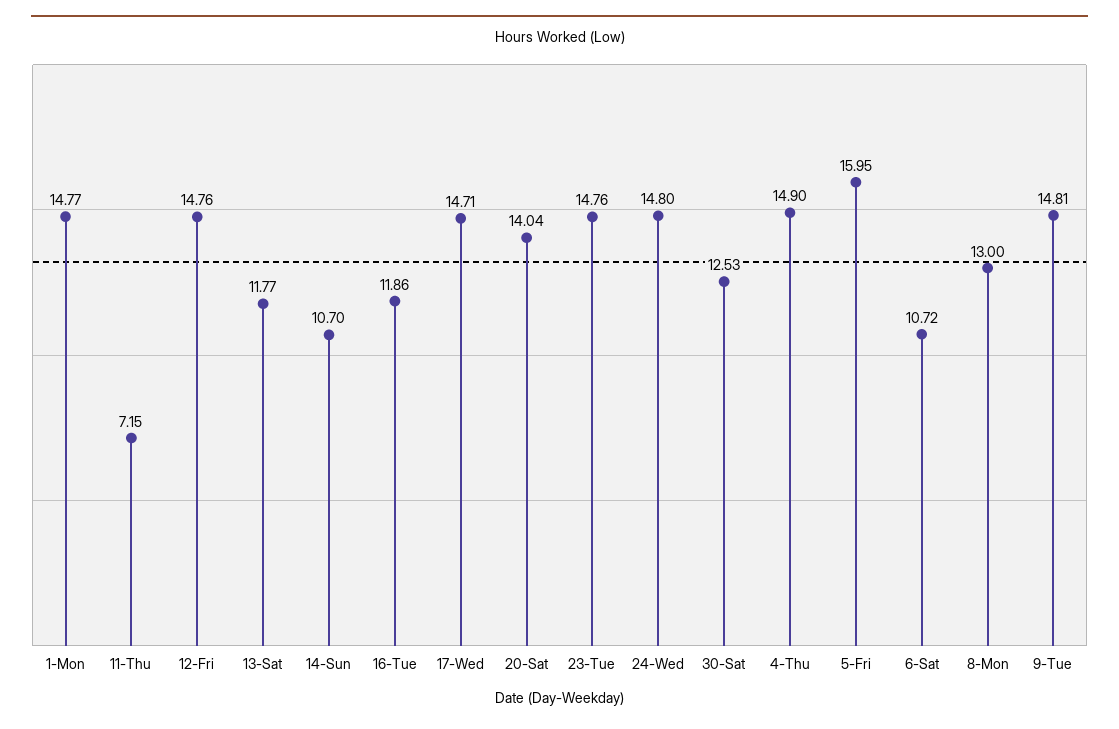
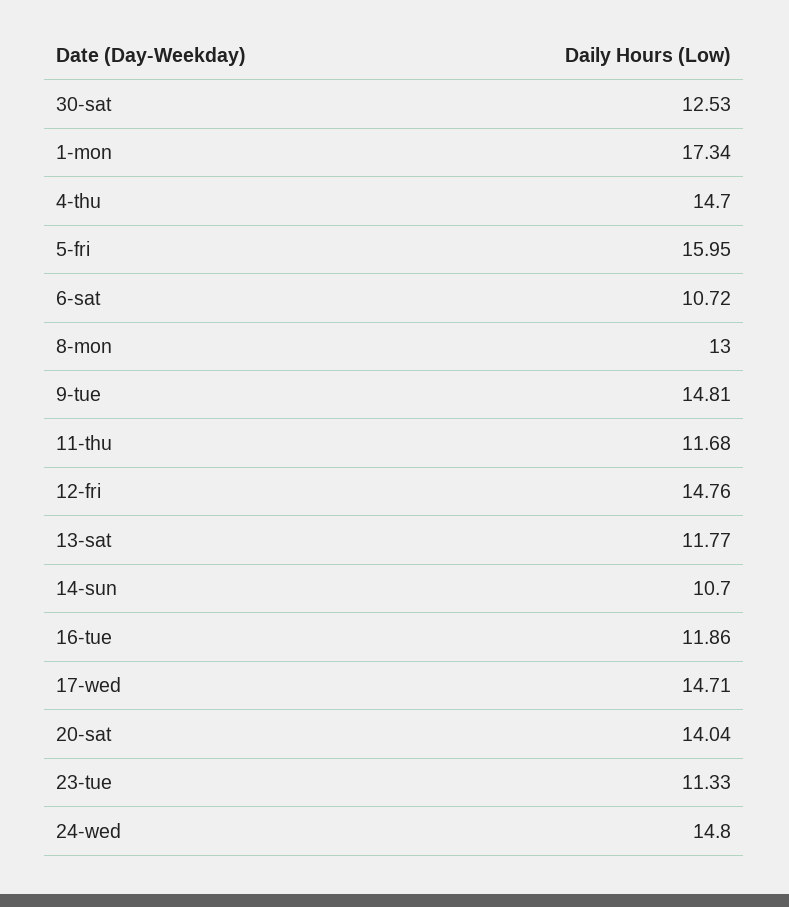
  {
-   "1-Mon": 14.77,
+   "1-Mon": 17.34,
-   "11-Thu": 7.15,
+   "11-Thu": 11.68,
    "12-Fri": 14.76,
    "13-Sat": 11.77,
    "14-Sun": 10.7,
    "16-Tue": 11.86,
    "17-Wed": 14.71,
    "20-Sat": 14.04,
-   "23-Tue": 14.76,
+   "23-Tue": 11.33,
    "24-Wed": 14.8,
    "30-Sat": 12.53,
-   "4-Thu": 14.9,
+   "4-Thu": 14.7,
    "5-Fri": 15.95,
    "6-Sat": 10.72,
    "8-Mon": 13,
    "9-Tue": 14.81
  }

